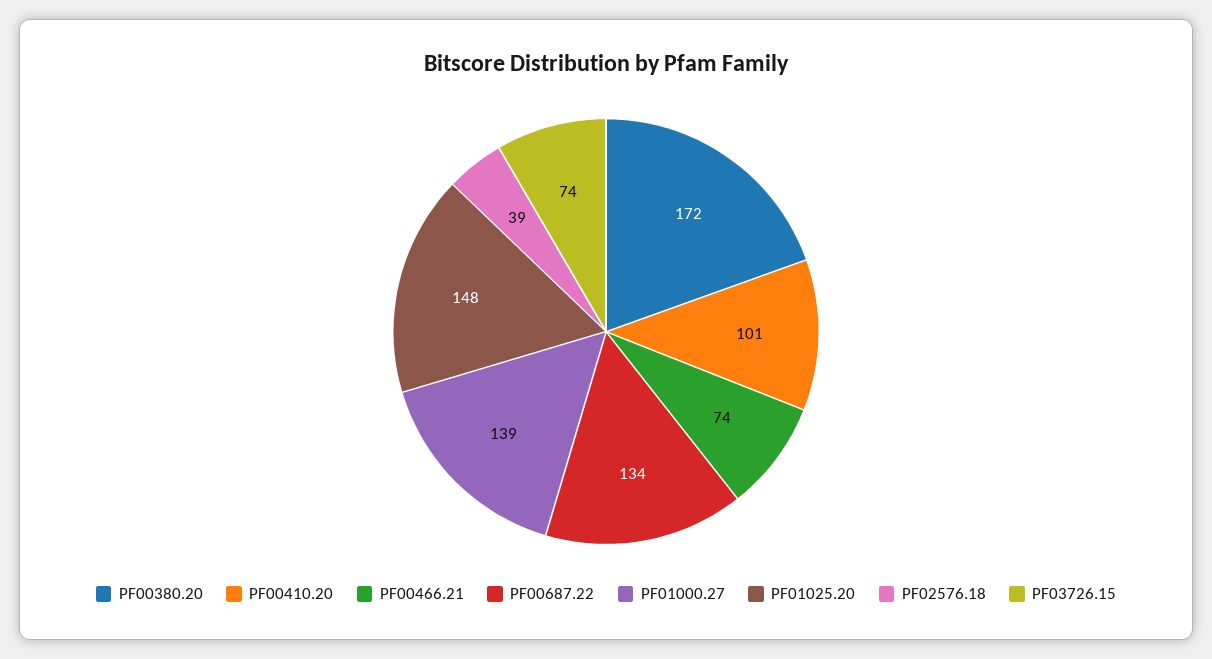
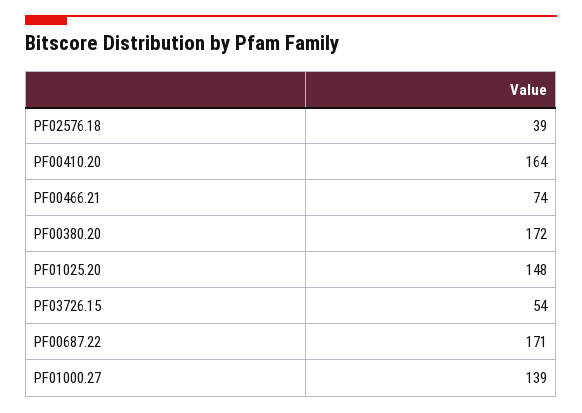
  {
    "PF00380.20": 172,
-   "PF00410.20": 101,
+   "PF00410.20": 164,
    "PF00466.21": 74,
-   "PF00687.22": 134,
+   "PF00687.22": 171,
    "PF01000.27": 139,
    "PF01025.20": 148,
    "PF02576.18": 39,
-   "PF03726.15": 74
+   "PF03726.15": 54
  }

